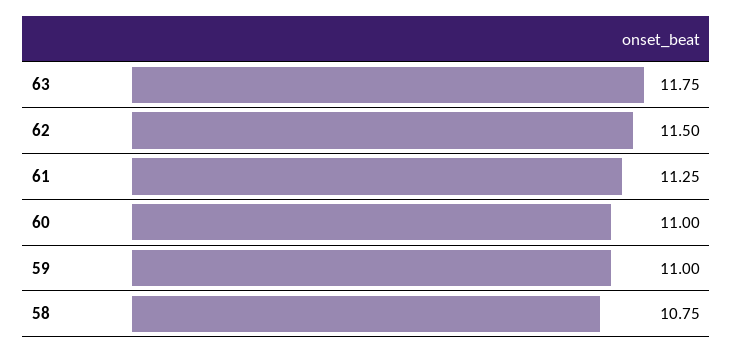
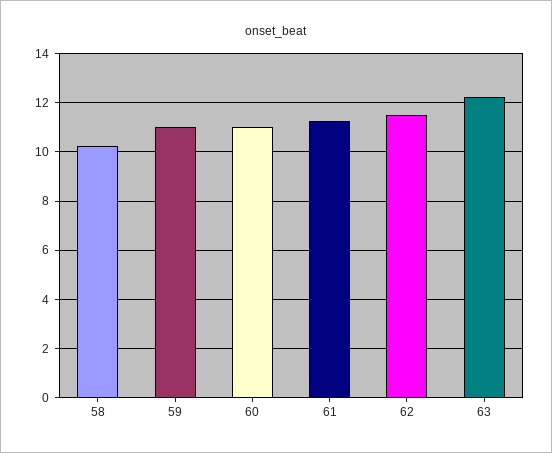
  {
-   "63": 11.75,
+   "63": 12.25,
    "62": 11.5,
    "61": 11.25,
    "60": 11,
    "59": 11,
-   "58": 10.75
+   "58": 10.25
  }

